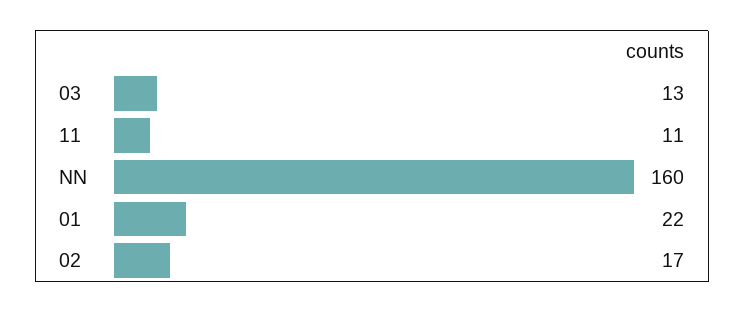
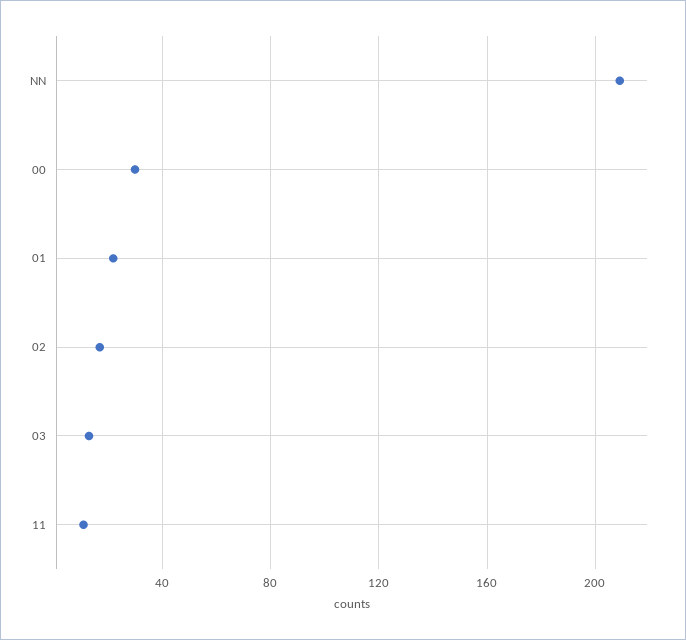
  {
    "03": 13,
    "11": 11,
-   "NN": 160,
+   "NN": 210,
    "01": 22,
-   "02": 17
+   "02": 17,
+   "00": 30
  }

